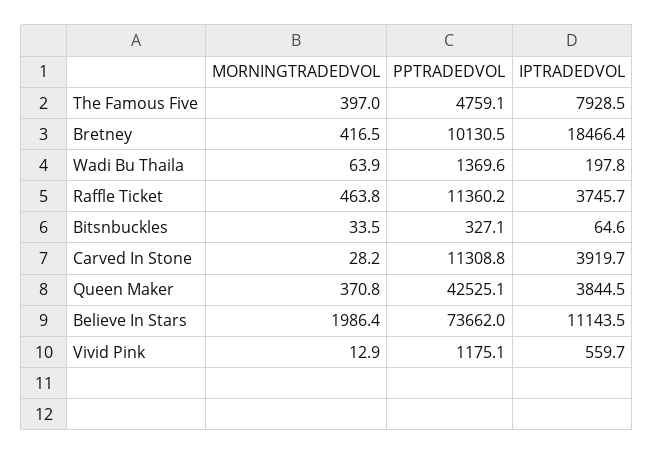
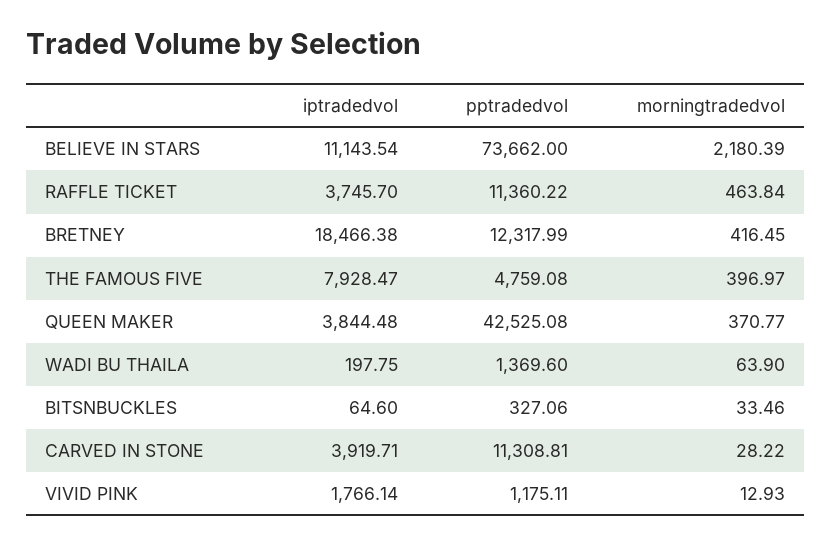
  {
    "MORNINGTRADEDVOL": {
      "The Famous Five": 396.97,
      "Bretney": 416.45,
      "Wadi Bu Thaila": 63.9,
      "Raffle Ticket": 463.84,
      "Bitsnbuckles": 33.46,
      "Carved In Stone": 28.22,
      "Queen Maker": 370.77,
-     "Believe In Stars": 1986.4,
+     "Believe In Stars": 2180.39,
      "Vivid Pink": 12.93
    },
    "PPTRADEDVOL": {
      "The Famous Five": 4759.08,
-     "Bretney": 10130.5,
+     "Bretney": 12317.99,
      "Wadi Bu Thaila": 1369.6,
      "Raffle Ticket": 11360.22,
      "Bitsnbuckles": 327.06,
      "Carved In Stone": 11308.81,
      "Queen Maker": 42525.08,
      "Believe In Stars": 73662,
      "Vivid Pink": 1175.11
    },
    "IPTRADEDVOL": {
      "The Famous Five": 7928.47,
      "Bretney": 18466.38,
      "Wadi Bu Thaila": 197.75,
      "Raffle Ticket": 3745.7,
      "Bitsnbuckles": 64.6,
      "Carved In Stone": 3919.71,
      "Queen Maker": 3844.48,
      "Believe In Stars": 11143.54,
-     "Vivid Pink": 559.7
+     "Vivid Pink": 1766.14
    }
  }

